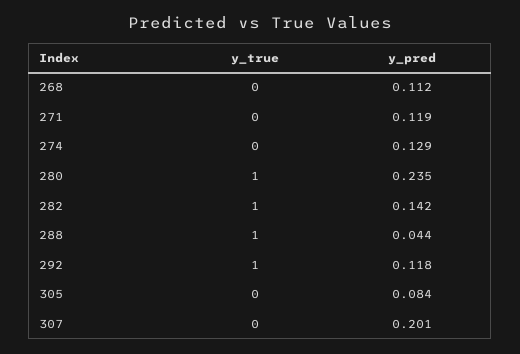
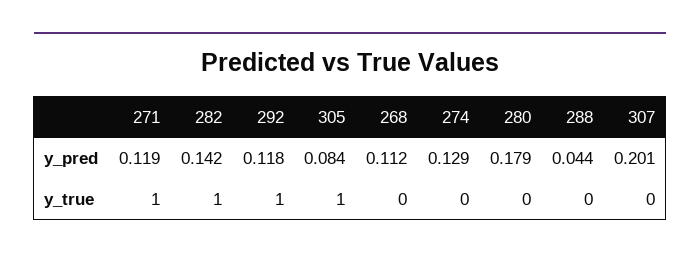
  {
    "y_true": {
      "268": 0,
-     "271": 0,
+     "271": 1,
      "274": 0,
-     "280": 1,
+     "280": 0,
      "282": 1,
-     "288": 1,
+     "288": 0,
      "292": 1,
-     "305": 0,
+     "305": 1,
      "307": 0
    },
    "y_pred": {
      "268": 0.112,
      "271": 0.119,
      "274": 0.129,
-     "280": 0.235,
+     "280": 0.179,
      "282": 0.142,
      "288": 0.044,
      "292": 0.118,
      "305": 0.084,
      "307": 0.201
    }
  }

